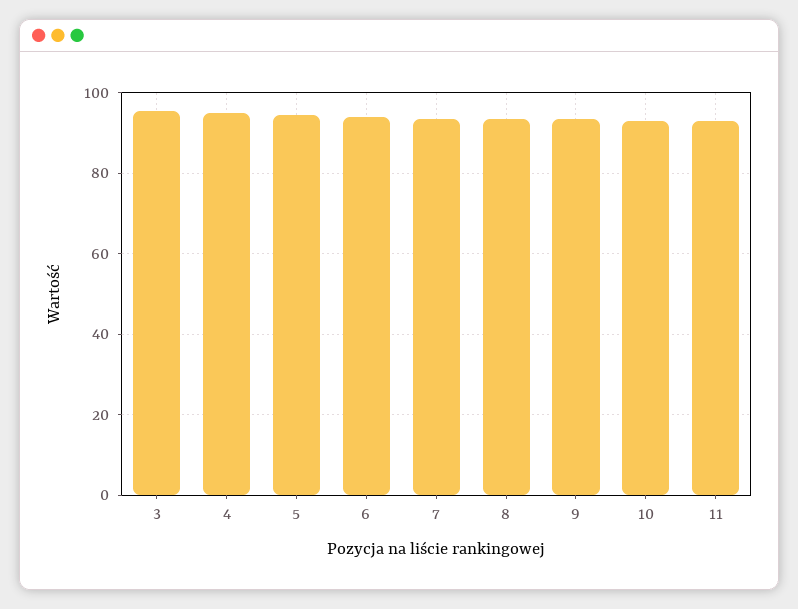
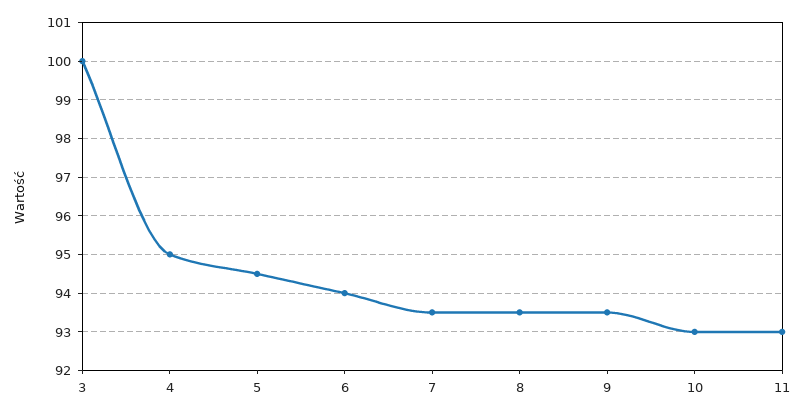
  {
-   "3": 96,
+   "3": 100,
    "4": 95,
    "5": 94.5,
    "6": 94,
    "7": 93.5,
    "8": 93.5,
    "9": 93.5,
    "10": 93,
    "11": 93
  }

